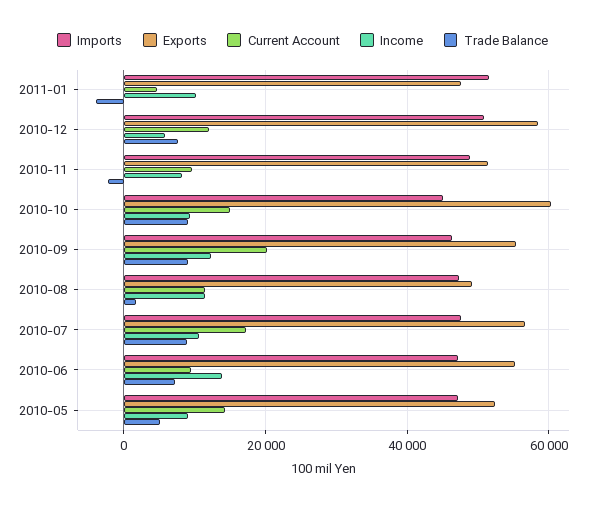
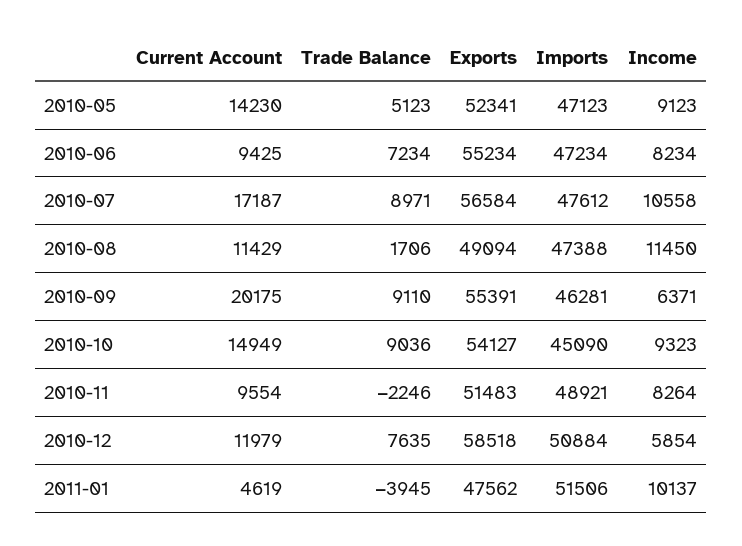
  {
    "Imports": {
      "2011-01": 51506,
      "2010-12": 50884,
      "2010-11": 48921,
      "2010-10": 45090,
      "2010-09": 46281,
      "2010-08": 47388,
      "2010-07": 47612,
      "2010-06": 47234,
      "2010-05": 47123
    },
    "Exports": {
      "2011-01": 47562,
      "2010-12": 58518,
      "2010-11": 51483,
-     "2010-10": 60000,
+     "2010-10": 54127,
      "2010-09": 55391,
      "2010-08": 49094,
      "2010-07": 56584,
      "2010-06": 55234,
      "2010-05": 52341
    },
    "Current Account": {
      "2011-01": 4619,
      "2010-12": 11979,
      "2010-11": 9554,
      "2010-10": 14949,
      "2010-09": 20175,
      "2010-08": 11429,
      "2010-07": 17187,
      "2010-06": 9425,
      "2010-05": 14230
    },
    "Income": {
      "2011-01": 10137,
      "2010-12": 5854,
      "2010-11": 8264,
      "2010-10": 9323,
-     "2010-09": 12000,
+     "2010-09": 6371,
      "2010-08": 11450,
      "2010-07": 10558,
-     "2010-06": 14000,
+     "2010-06": 8234,
      "2010-05": 9123
    },
    "Trade Balance": {
      "2011-01": -3945,
      "2010-12": 7635,
      "2010-11": -2246,
      "2010-10": 9036,
      "2010-09": 9110,
      "2010-08": 1706,
      "2010-07": 8971,
      "2010-06": 7234,
      "2010-05": 5123
    }
  }

